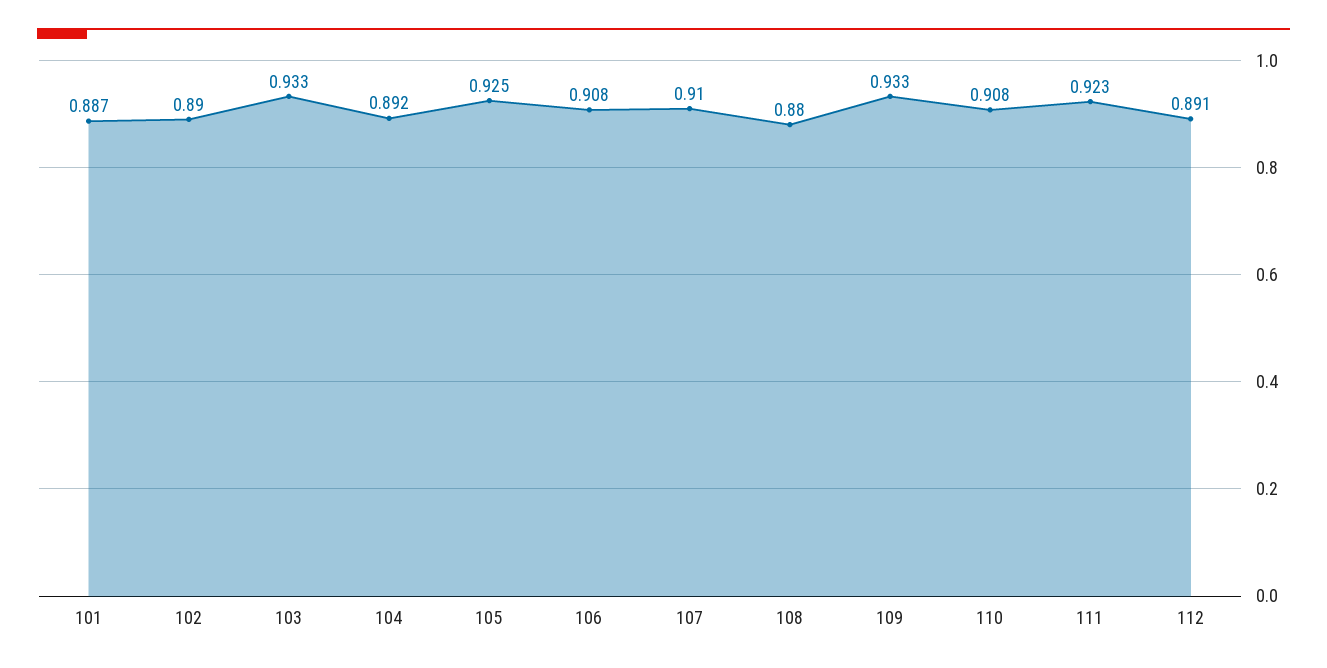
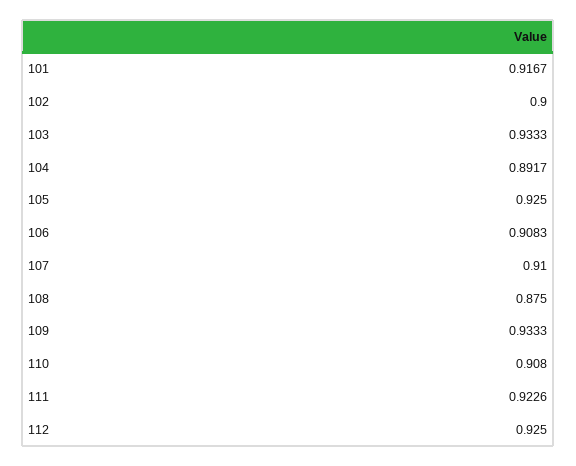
  {
-   "101": 0.887,
+   "101": 0.9167,
-   "102": 0.89,
+   "102": 0.9,
    "103": 0.9333,
    "104": 0.8917,
    "105": 0.925,
    "106": 0.9083,
    "107": 0.91,
-   "108": 0.88,
+   "108": 0.875,
    "109": 0.9333,
    "110": 0.908,
    "111": 0.9226,
-   "112": 0.891
+   "112": 0.925
  }

